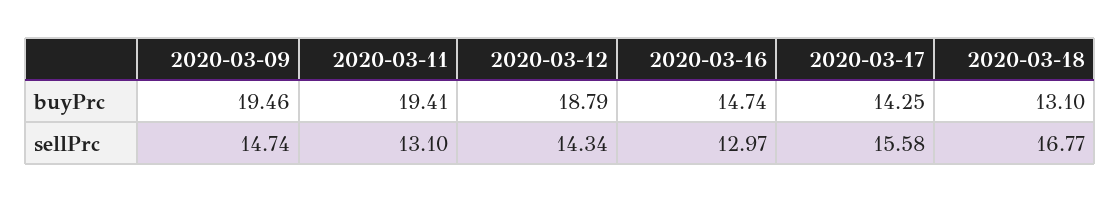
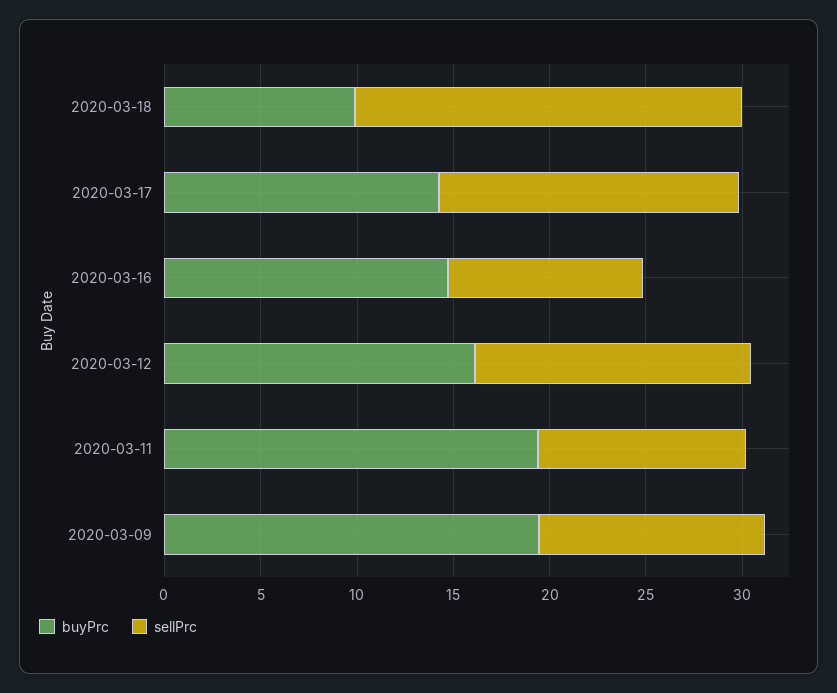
  {
    "buyPrc": {
      "2020-03-09": 19.46,
      "2020-03-11": 19.41,
-     "2020-03-12": 18.79,
+     "2020-03-12": 16,
      "2020-03-16": 14.74,
      "2020-03-17": 14.25,
-     "2020-03-18": 13.1
+     "2020-03-18": 10
    },
    "sellPrc": {
-     "2020-03-09": 14.74,
+     "2020-03-09": 12,
-     "2020-03-11": 13.1,
+     "2020-03-11": 11,
      "2020-03-12": 14.34,
-     "2020-03-16": 12.97,
+     "2020-03-16": 10,
      "2020-03-17": 15.58,
-     "2020-03-18": 16.77
+     "2020-03-18": 20
    }
  }

